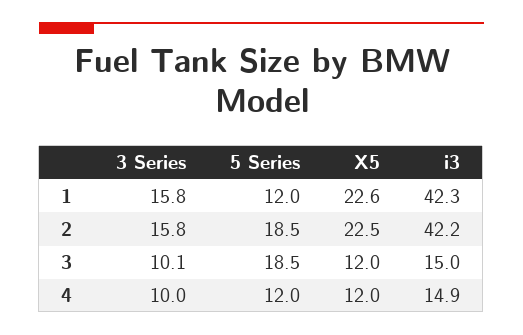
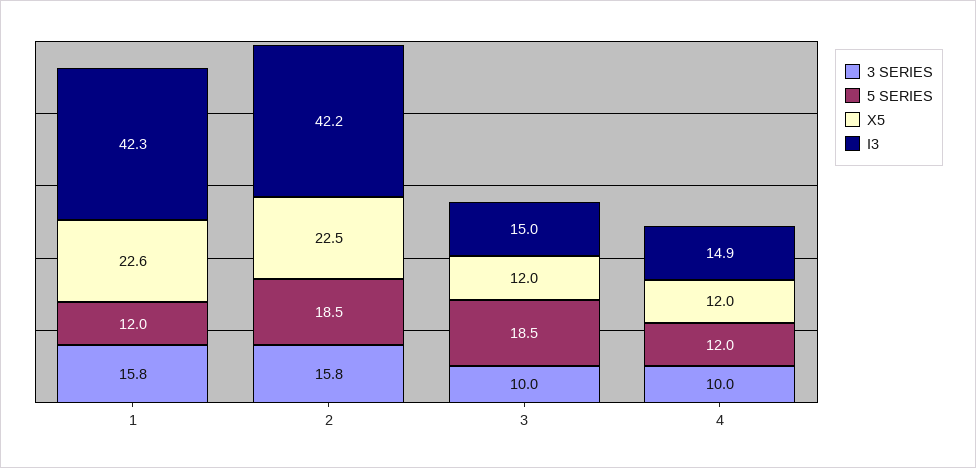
  {
    "3 Series": {
      "1": 15.8,
      "2": 15.8,
-     "3": 10.1,
+     "3": 10,
      "4": 10
    },
    "5 Series": {
      "1": 12,
      "2": 18.5,
      "3": 18.5,
      "4": 12
    },
    "X5": {
      "1": 22.6,
      "2": 22.5,
      "3": 12,
      "4": 12
    },
    "i3": {
      "1": 42.3,
      "2": 42.2,
      "3": 15,
      "4": 14.9
    }
  }

